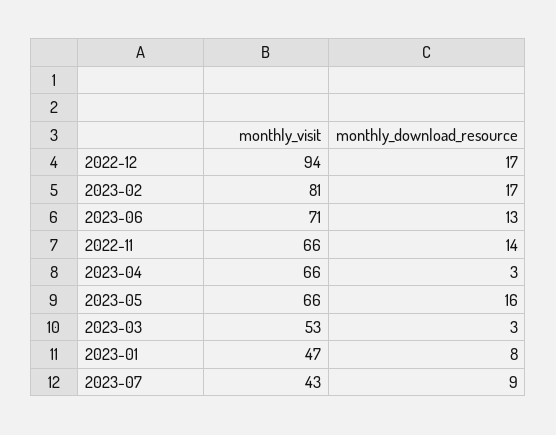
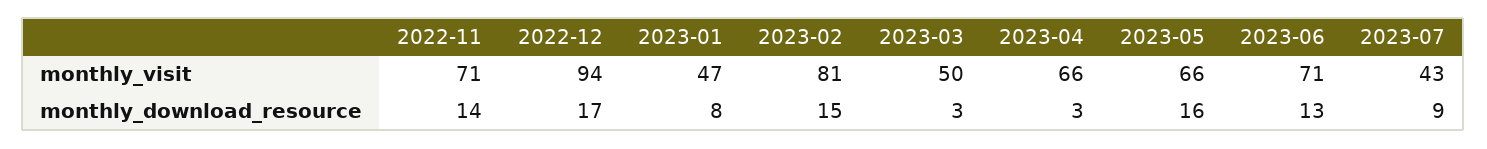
  {
    "monthly_visit": {
      "2022-12": 94,
      "2023-02": 81,
      "2023-06": 71,
-     "2022-11": 66,
+     "2022-11": 71,
      "2023-04": 66,
      "2023-05": 66,
-     "2023-03": 53,
+     "2023-03": 50,
      "2023-01": 47,
      "2023-07": 43
    },
    "monthly_download_resource": {
      "2022-12": 17,
-     "2023-02": 17,
+     "2023-02": 15,
      "2023-06": 13,
      "2022-11": 14,
      "2023-04": 3,
      "2023-05": 16,
      "2023-03": 3,
      "2023-01": 8,
      "2023-07": 9
    }
  }

